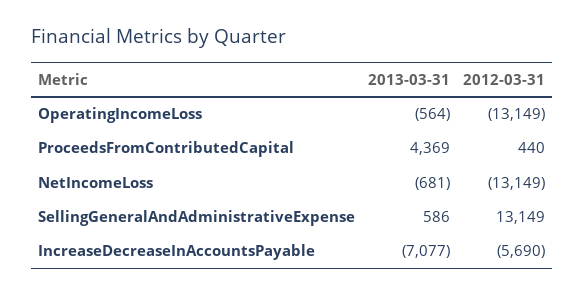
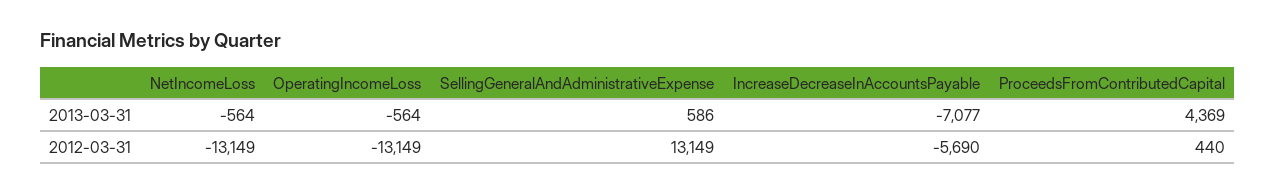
  {
    "2013-03-31": {
      "OperatingIncomeLoss": -564,
      "ProceedsFromContributedCapital": 4369,
-     "NetIncomeLoss": -681,
+     "NetIncomeLoss": -564,
      "SellingGeneralAndAdministrativeExpense": 586,
      "IncreaseDecreaseInAccountsPayable": -7077
    },
    "2012-03-31": {
      "OperatingIncomeLoss": -13149,
      "ProceedsFromContributedCapital": 440,
      "NetIncomeLoss": -13149,
      "SellingGeneralAndAdministrativeExpense": 13149,
      "IncreaseDecreaseInAccountsPayable": -5690
    }
  }

